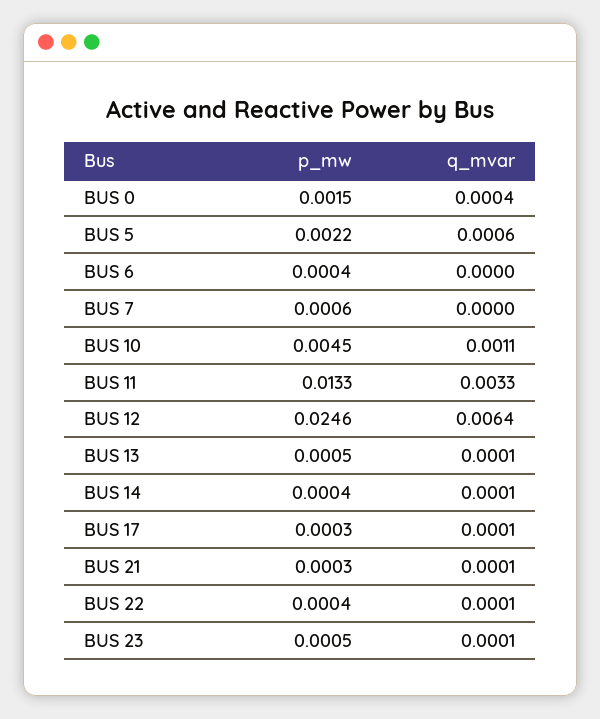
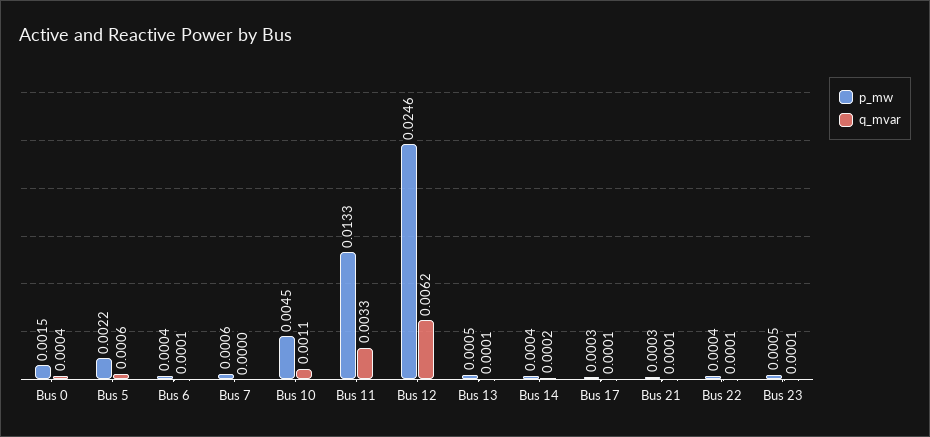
  {
    "p_mw": {
      "BUS 0": 0.0015,
      "BUS 5": 0.0022,
      "BUS 6": 0.0004,
      "BUS 7": 0.0006,
      "BUS 10": 0.0045,
      "BUS 11": 0.0133,
      "BUS 12": 0.0246,
      "BUS 13": 0.0005,
      "BUS 14": 0.0004,
      "BUS 17": 0.0003,
      "BUS 21": 0.0003,
      "BUS 22": 0.0004,
      "BUS 23": 0.0005
    },
    "q_mvar": {
      "BUS 0": 0.0004,
      "BUS 5": 0.0006,
-     "BUS 6": 0,
+     "BUS 6": 0.0001,
      "BUS 7": 0,
      "BUS 10": 0.0011,
      "BUS 11": 0.0033,
-     "BUS 12": 0.0064,
+     "BUS 12": 0.0062,
      "BUS 13": 0.0001,
-     "BUS 14": 0.0001,
+     "BUS 14": 0.0002,
      "BUS 17": 0.0001,
      "BUS 21": 0.0001,
      "BUS 22": 0.0001,
      "BUS 23": 0.0001
    }
  }

